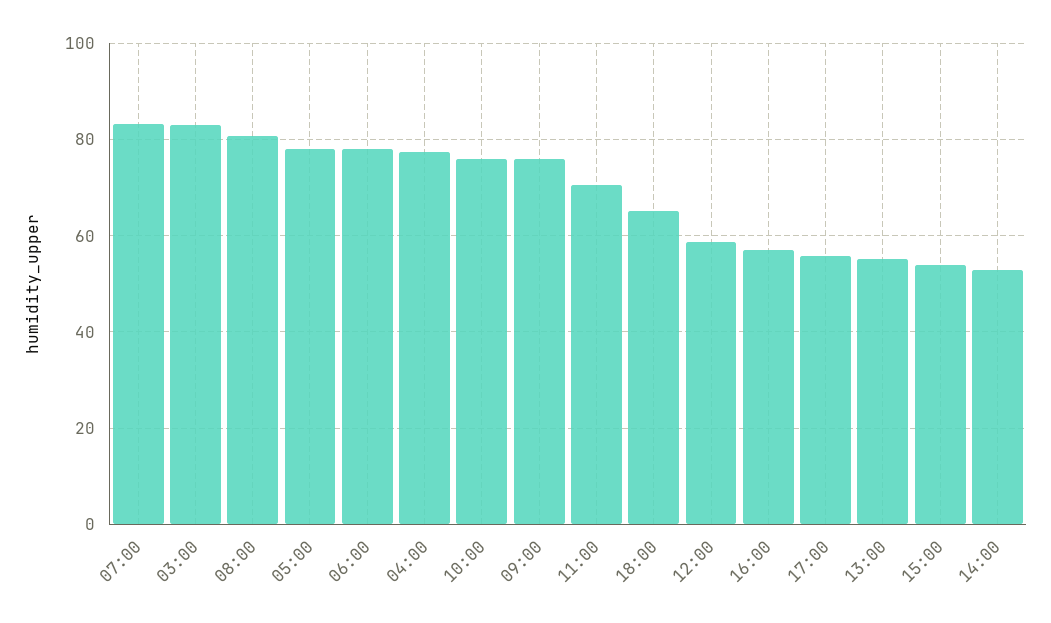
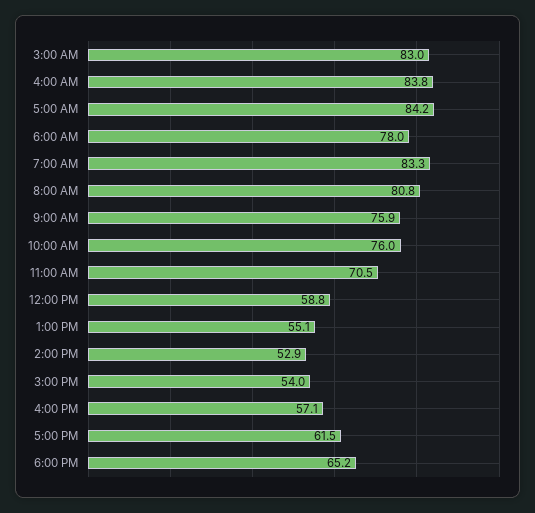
  {
    "07:00": 83.3,
    "03:00": 83,
    "08:00": 80.8,
-   "05:00": 78,
+   "05:00": 84.2,
    "06:00": 78,
-   "04:00": 78,
+   "04:00": 83.8,
    "10:00": 76,
    "09:00": 75.9,
    "11:00": 70.5,
    "18:00": 65.2,
    "12:00": 58.8,
    "16:00": 57.1,
-   "17:00": 56,
+   "17:00": 61.5,
    "13:00": 55.1,
    "15:00": 54,
    "14:00": 52.9
  }

